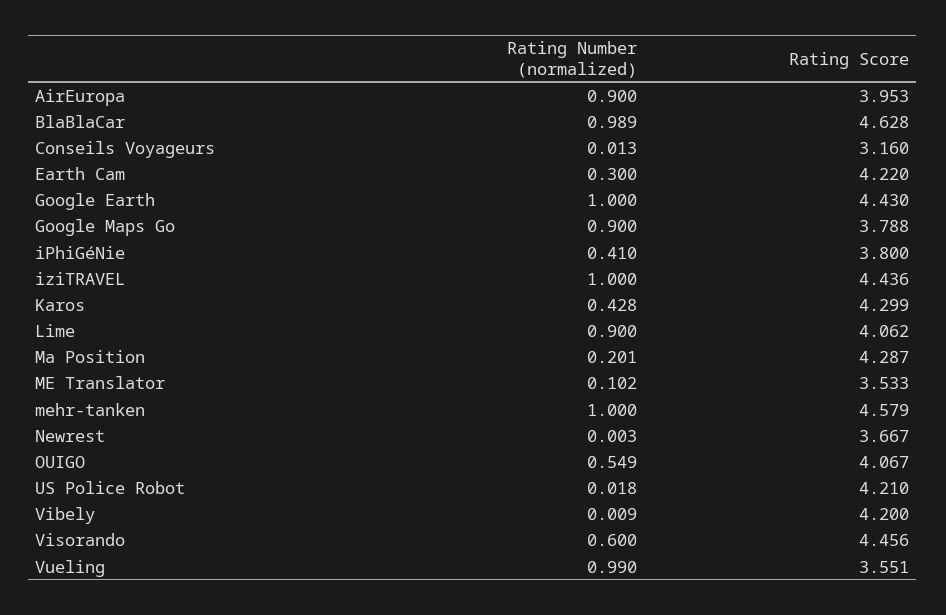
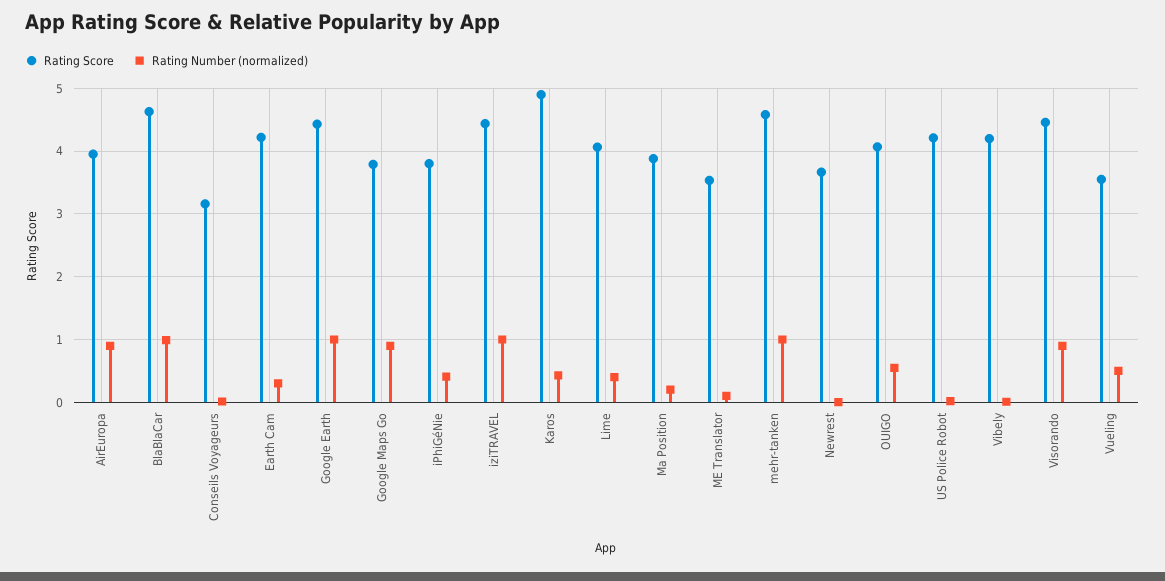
  {
    "Rating Number (normalized)": {
      "AirEuropa": 0.9,
      "BlaBlaCar": 0.989,
      "Conseils Voyageurs": 0.013,
      "Earth Cam": 0.3,
      "Google Earth": 1,
      "Google Maps Go": 0.9,
      "iPhiGéNie": 0.41,
      "iziTRAVEL": 1,
      "Karos": 0.428,
-     "Lime": 0.9,
+     "Lime": 0.4,
      "Ma Position": 0.201,
      "ME Translator": 0.102,
      "mehr-tanken": 1,
      "Newrest": 0.003,
      "OUIGO": 0.549,
      "US Police Robot": 0.018,
      "Vibely": 0.009,
-     "Visorando": 0.6,
+     "Visorando": 0.9,
-     "Vueling": 0.99
+     "Vueling": 0.5
    },
    "Rating Score": {
      "AirEuropa": 3.953,
      "BlaBlaCar": 4.628,
      "Conseils Voyageurs": 3.16,
      "Earth Cam": 4.22,
      "Google Earth": 4.43,
      "Google Maps Go": 3.788,
      "iPhiGéNie": 3.8,
      "iziTRAVEL": 4.436,
-     "Karos": 4.299,
+     "Karos": 4.9,
      "Lime": 4.062,
-     "Ma Position": 4.287,
+     "Ma Position": 3.9,
      "ME Translator": 3.533,
      "mehr-tanken": 4.579,
      "Newrest": 3.667,
      "OUIGO": 4.067,
      "US Police Robot": 4.21,
      "Vibely": 4.2,
      "Visorando": 4.456,
      "Vueling": 3.551
    }
  }

